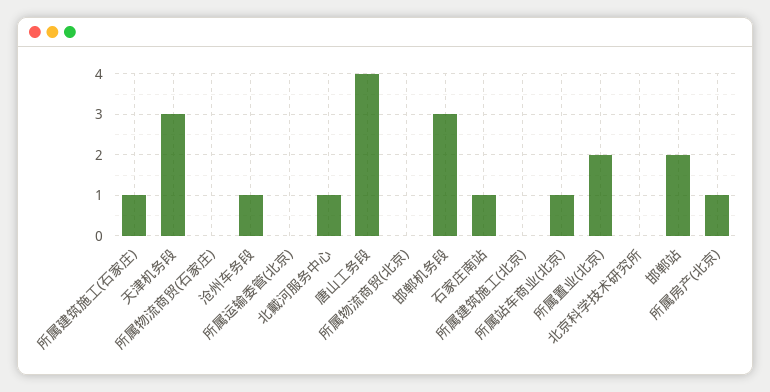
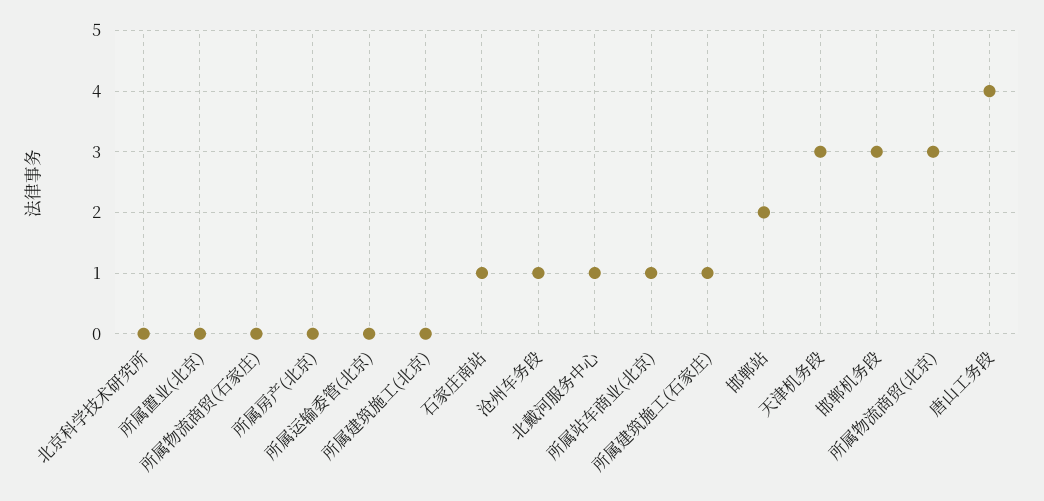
  {
    "所属建筑施工(石家庄)": 1,
    "天津机务段": 3,
    "所属物流商贸(石家庄)": 0,
    "沧州车务段": 1,
    "所属运输委管(北京)": 0,
    "北戴河服务中心": 1,
    "唐山工务段": 4,
-   "所属物流商贸(北京)": 0,
+   "所属物流商贸(北京)": 3,
    "邯郸机务段": 3,
    "石家庄南站": 1,
    "所属建筑施工(北京)": 0,
    "所属站车商业(北京)": 1,
-   "所属置业(北京)": 2,
+   "所属置业(北京)": 0,
    "北京科学技术研究所": 0,
    "邯郸站": 2,
-   "所属房产(北京)": 1
+   "所属房产(北京)": 0
  }

